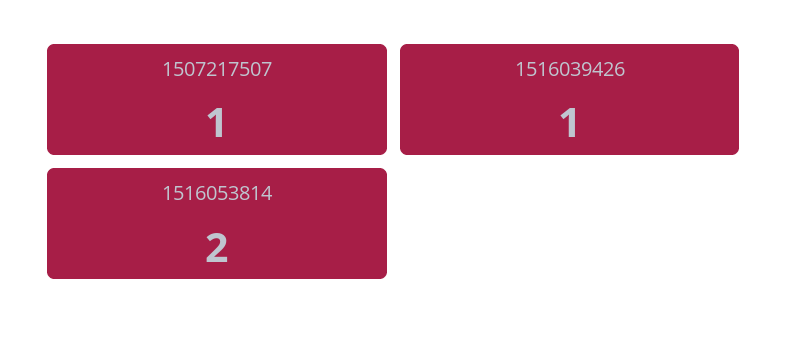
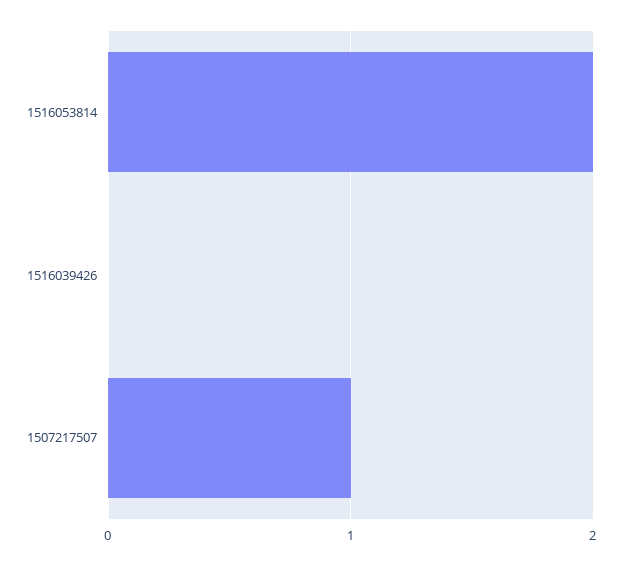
  {
    "1507217507": 1,
-   "1516039426": 1,
+   "1516039426": 0,
    "1516053814": 2
  }

